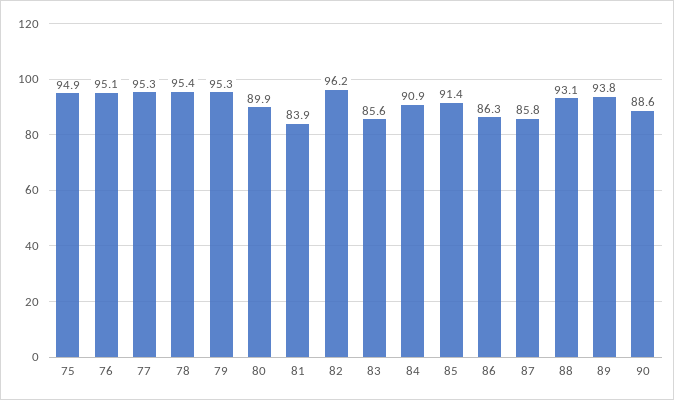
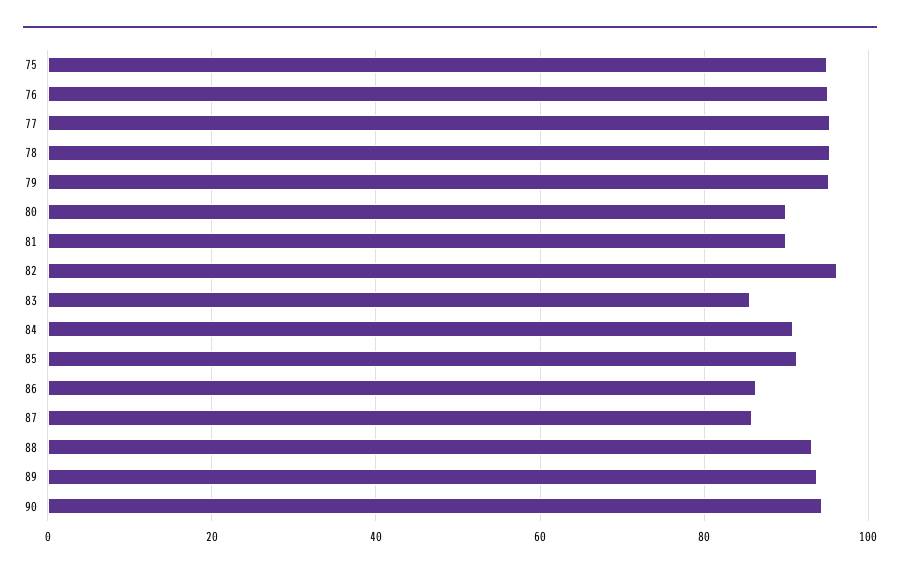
  {
    "75": 94.9,
    "76": 95.1,
    "77": 95.3,
    "78": 95.4,
    "79": 95.3,
    "80": 89.9,
-   "81": 83.9,
+   "81": 90,
    "82": 96.2,
    "83": 85.6,
    "84": 90.9,
    "85": 91.4,
    "86": 86.3,
    "87": 85.8,
    "88": 93.1,
    "89": 93.8,
-   "90": 88.6
+   "90": 94
  }

